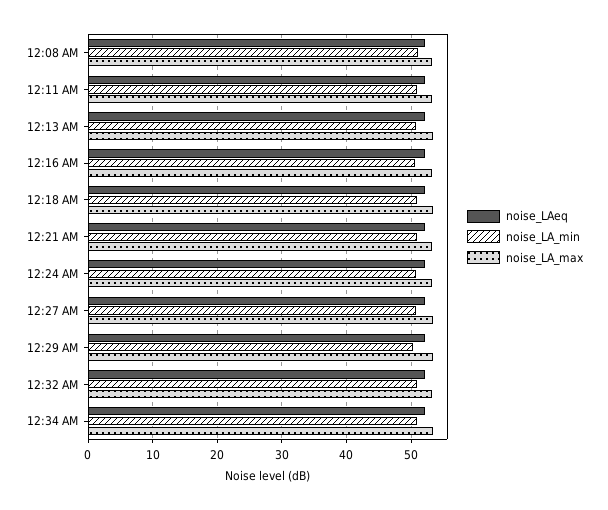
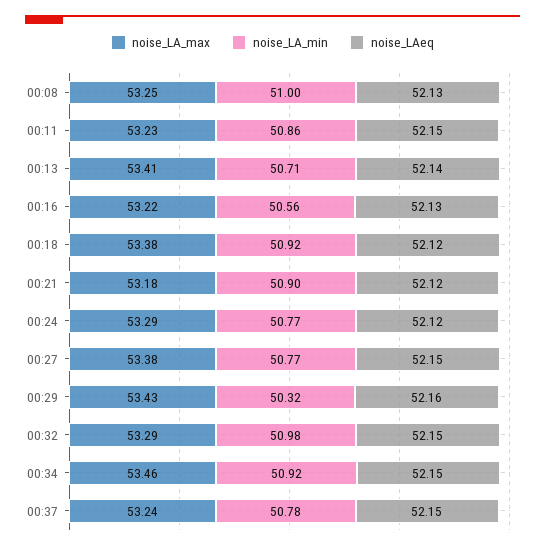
  {
    "noise_LAeq": {
      "12:08 AM": 52.13,
      "12:11 AM": 52.15,
      "12:13 AM": 52.14,
      "12:16 AM": 52.13,
      "12:18 AM": 52.12,
      "12:21 AM": 52.12,
      "12:24 AM": 52.12,
      "12:27 AM": 52.15,
      "12:29 AM": 52.16,
      "12:32 AM": 52.15,
-     "12:34 AM": 52.15
+     "12:34 AM": 52.15,
+     "00:37": 52.15
    },
    "noise_LA_min": {
      "12:08 AM": 51,
      "12:11 AM": 50.86,
      "12:13 AM": 50.71,
      "12:16 AM": 50.56,
      "12:18 AM": 50.92,
      "12:21 AM": 50.9,
      "12:24 AM": 50.77,
      "12:27 AM": 50.77,
      "12:29 AM": 50.32,
      "12:32 AM": 50.98,
-     "12:34 AM": 50.92
+     "12:34 AM": 50.92,
+     "00:37": 50.78
    },
    "noise_LA_max": {
      "12:08 AM": 53.25,
      "12:11 AM": 53.23,
      "12:13 AM": 53.41,
      "12:16 AM": 53.22,
      "12:18 AM": 53.38,
      "12:21 AM": 53.18,
      "12:24 AM": 53.29,
      "12:27 AM": 53.38,
      "12:29 AM": 53.43,
      "12:32 AM": 53.29,
-     "12:34 AM": 53.46
+     "12:34 AM": 53.46,
+     "00:37": 53.24
    }
  }

